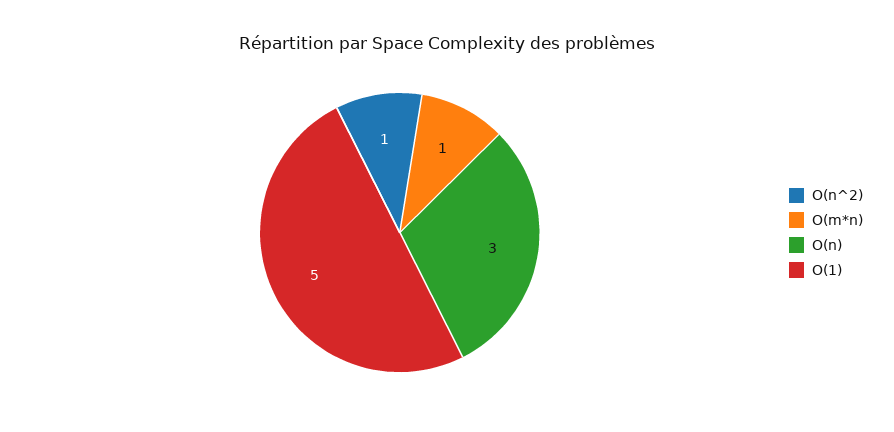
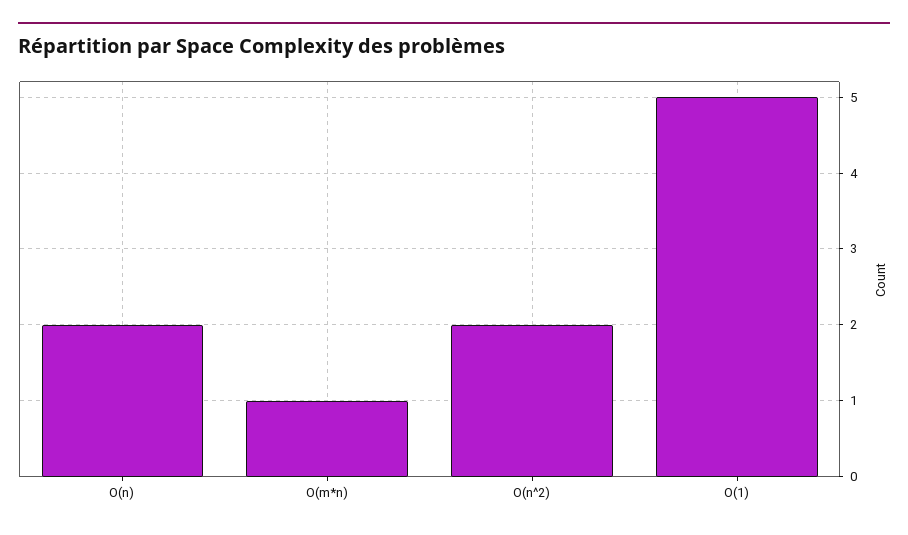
  {
-   "O(n^2)": 1,
+   "O(n^2)": 2,
    "O(m*n)": 1,
-   "O(n)": 3,
+   "O(n)": 2,
    "O(1)": 5
  }

